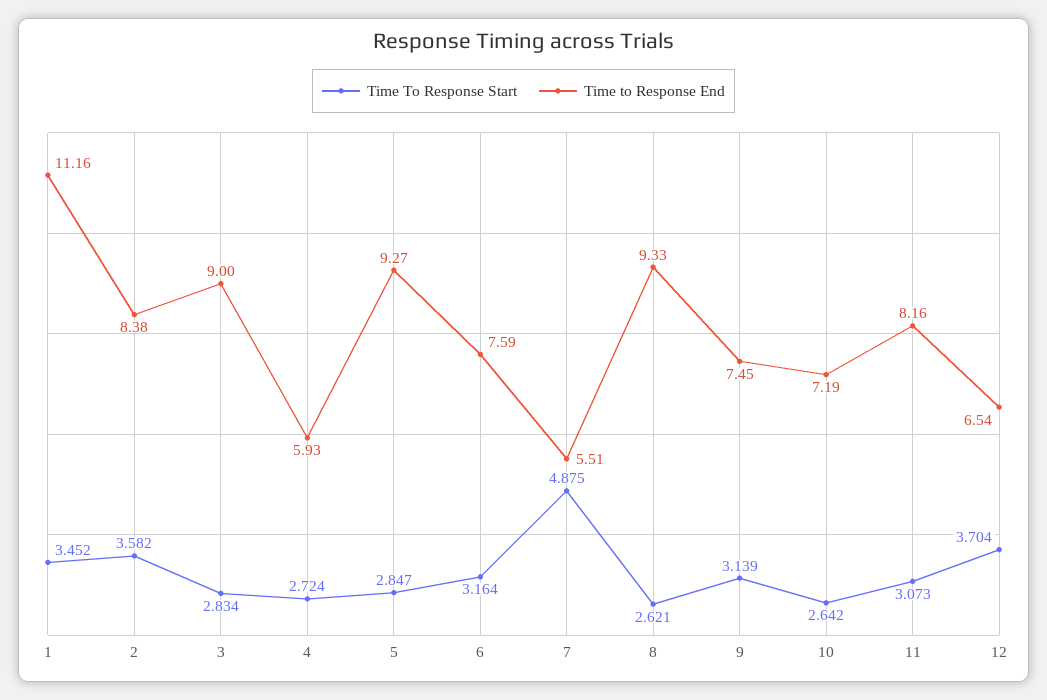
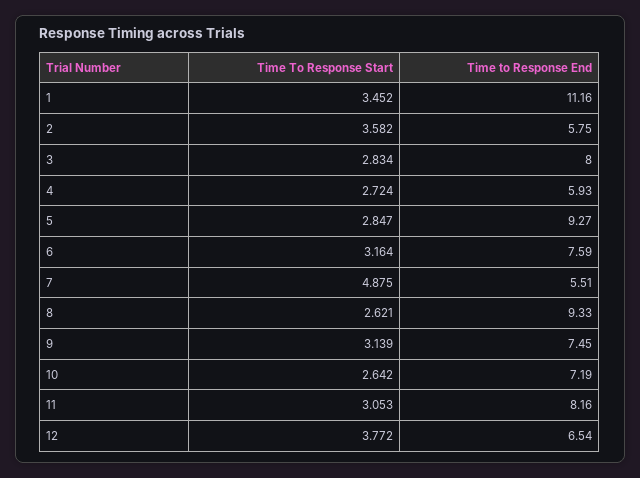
  {
    "Time To Response Start": {
      "1": 3.452,
      "2": 3.582,
      "3": 2.834,
      "4": 2.724,
      "5": 2.847,
      "6": 3.164,
      "7": 4.875,
      "8": 2.621,
      "9": 3.139,
      "10": 2.642,
-     "11": 3.073,
+     "11": 3.053,
-     "12": 3.704
+     "12": 3.772
    },
    "Time to Response End": {
      "1": 11.16,
-     "2": 8.38,
+     "2": 5.75,
-     "3": 9,
+     "3": 8,
      "4": 5.93,
      "5": 9.27,
      "6": 7.59,
      "7": 5.51,
      "8": 9.33,
      "9": 7.45,
      "10": 7.19,
      "11": 8.16,
      "12": 6.54
    }
  }

